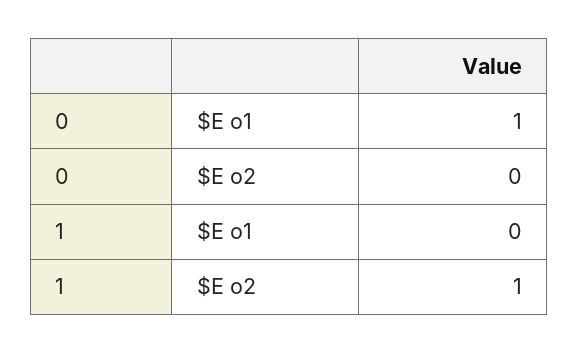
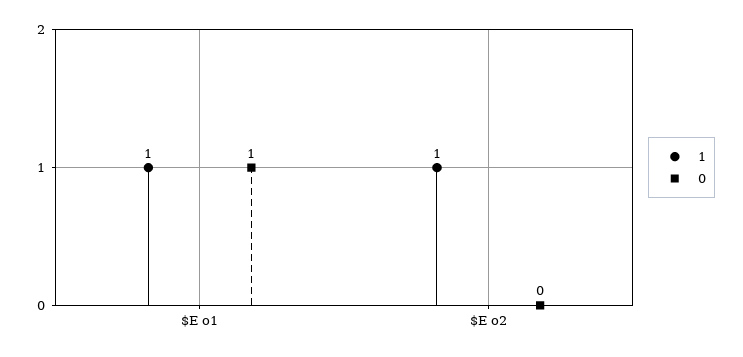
  {
    "0": {
      "$E o1": 1,
      "$E o2": 0
    },
    "1": {
-     "$E o1": 0,
+     "$E o1": 1,
      "$E o2": 1
    }
  }

